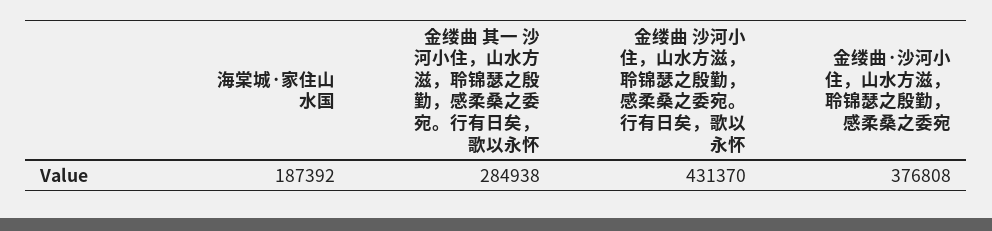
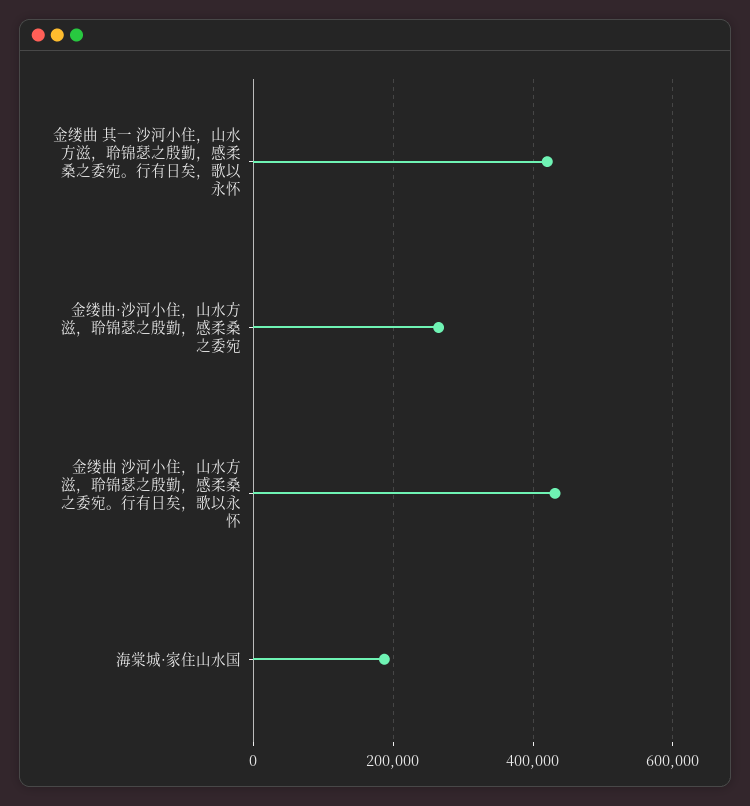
  {
    "海棠城·家住山水国": 187392,
-   "金缕曲 其一 沙河小住，山水方滋，聆锦瑟之殷勤，感柔桑之委宛。行有日矣，歌以永怀": 284938,
+   "金缕曲 其一 沙河小住，山水方滋，聆锦瑟之殷勤，感柔桑之委宛。行有日矣，歌以永怀": 420000,
    "金缕曲 沙河小住，山水方滋，聆锦瑟之殷勤，感柔桑之委宛。行有日矣，歌以永怀": 431370,
-   "金缕曲·沙河小住，山水方滋，聆锦瑟之殷勤，感柔桑之委宛": 376808
+   "金缕曲·沙河小住，山水方滋，聆锦瑟之殷勤，感柔桑之委宛": 260000
  }

